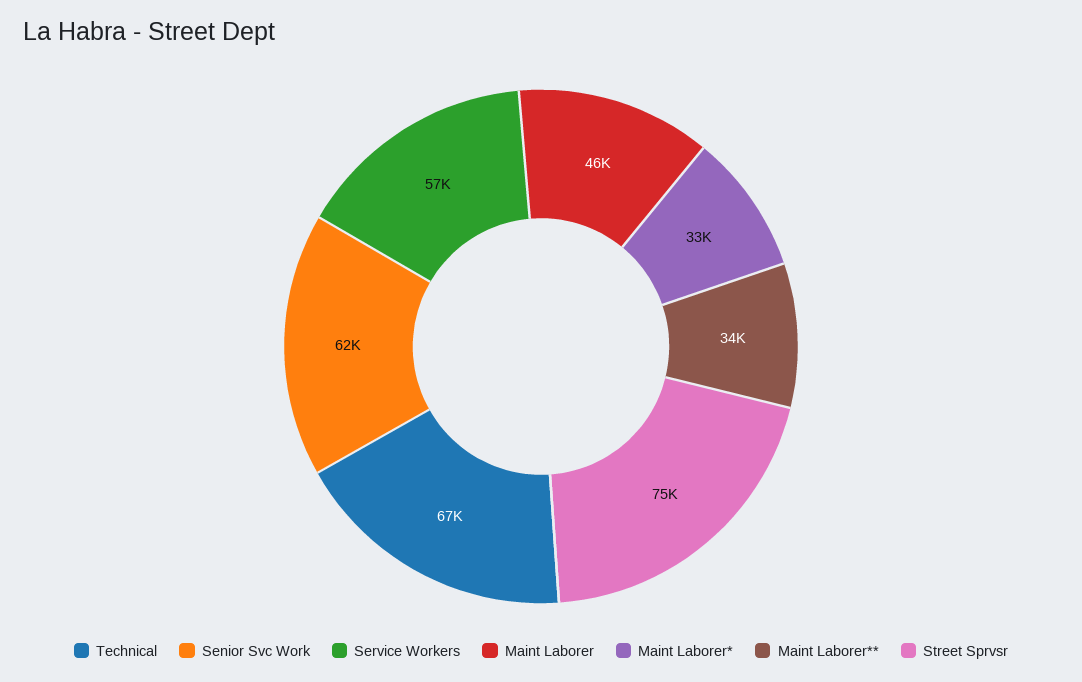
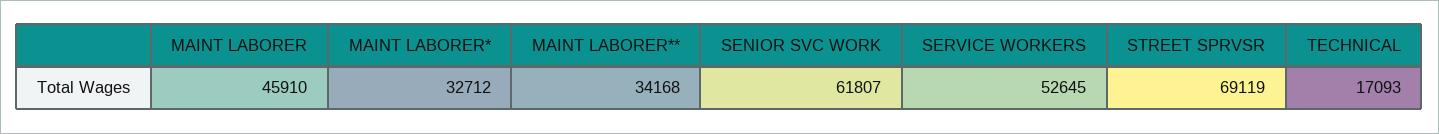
  {
-   "Technical": 67000,
+   "Technical": 17093,
    "Senior Svc Work": 61807,
-   "Service Workers": 57000,
+   "Service Workers": 52645,
    "Maint Laborer": 45910,
    "Maint Laborer*": 32712,
    "Maint Laborer**": 34168,
-   "Street Sprvsr": 75000
+   "Street Sprvsr": 69119
  }

